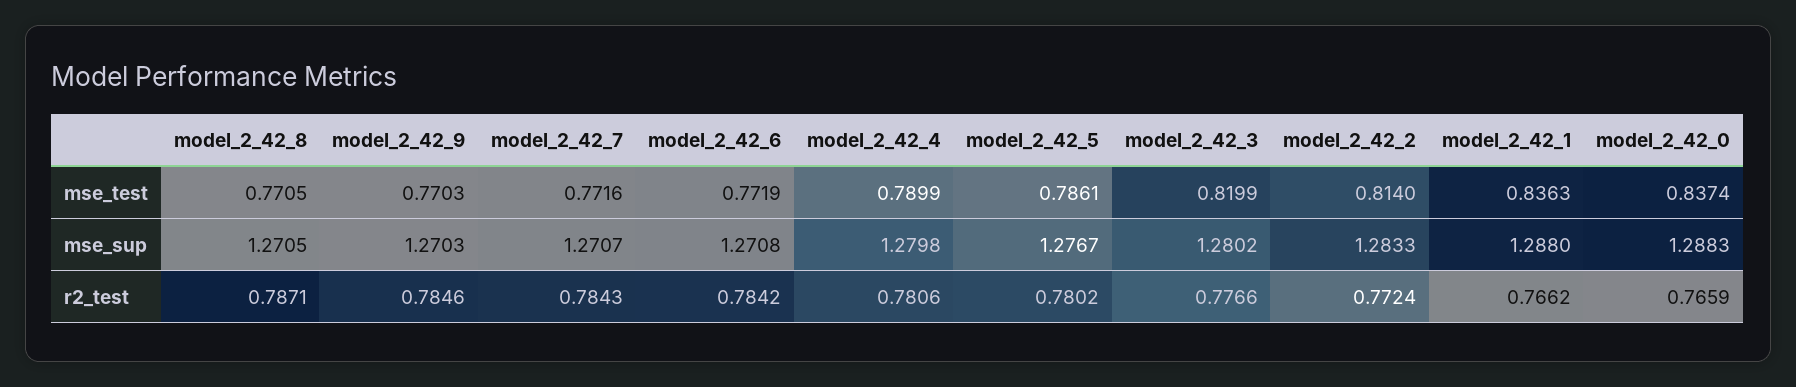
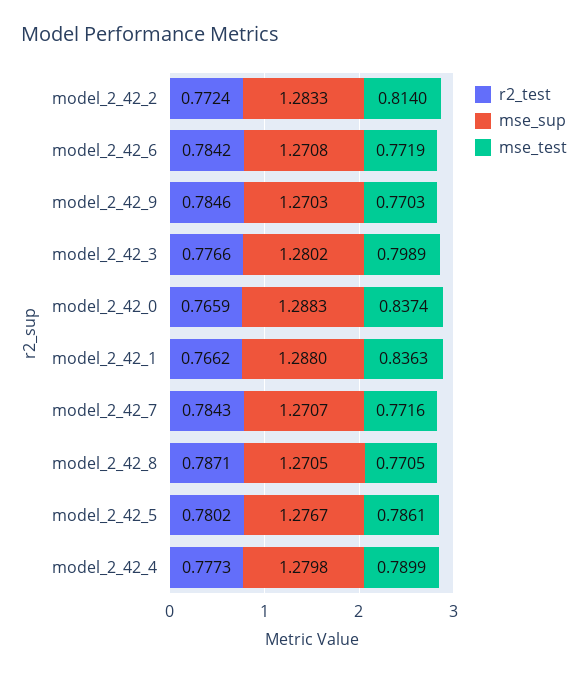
  {
    "mse_test": {
      "model_2_42_8": 0.7705,
      "model_2_42_9": 0.7703,
      "model_2_42_7": 0.7716,
      "model_2_42_6": 0.7719,
      "model_2_42_4": 0.7899,
      "model_2_42_5": 0.7861,
-     "model_2_42_3": 0.8199,
+     "model_2_42_3": 0.7989,
      "model_2_42_2": 0.814,
      "model_2_42_1": 0.8363,
      "model_2_42_0": 0.8374
    },
    "mse_sup": {
      "model_2_42_8": 1.2705,
      "model_2_42_9": 1.2703,
      "model_2_42_7": 1.2707,
      "model_2_42_6": 1.2708,
      "model_2_42_4": 1.2798,
      "model_2_42_5": 1.2767,
      "model_2_42_3": 1.2802,
      "model_2_42_2": 1.2833,
      "model_2_42_1": 1.288,
      "model_2_42_0": 1.2883
    },
    "r2_test": {
      "model_2_42_8": 0.7871,
      "model_2_42_9": 0.7846,
      "model_2_42_7": 0.7843,
      "model_2_42_6": 0.7842,
-     "model_2_42_4": 0.7806,
+     "model_2_42_4": 0.7773,
      "model_2_42_5": 0.7802,
      "model_2_42_3": 0.7766,
      "model_2_42_2": 0.7724,
      "model_2_42_1": 0.7662,
      "model_2_42_0": 0.7659
    }
  }

